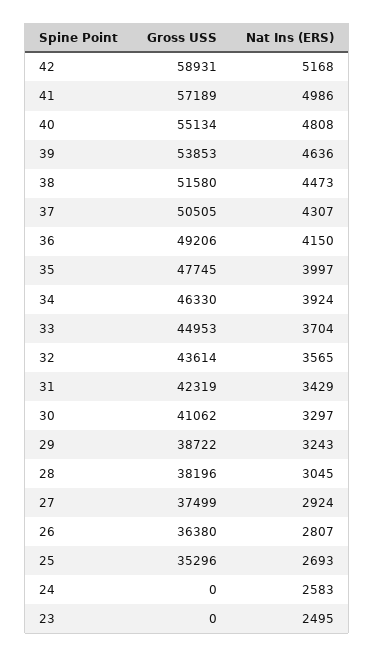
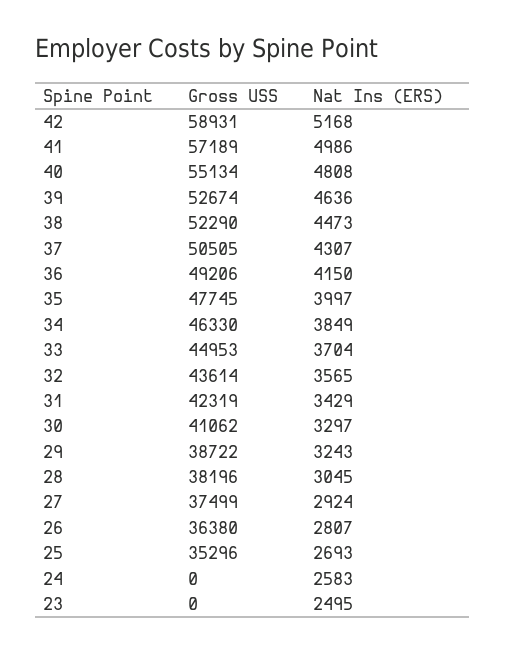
  {
    "Gross USS": {
      "42": 58931,
      "41": 57189,
      "40": 55134,
-     "39": 53853,
+     "39": 52674,
-     "38": 51580,
+     "38": 52290,
      "37": 50505,
      "36": 49206,
      "35": 47745,
      "34": 46330,
      "33": 44953,
      "32": 43614,
      "31": 42319,
      "30": 41062,
      "29": 38722,
      "28": 38196,
      "27": 37499,
      "26": 36380,
      "25": 35296,
      "24": 0,
      "23": 0
    },
    "Nat Ins (ERS)": {
      "42": 5168,
      "41": 4986,
      "40": 4808,
      "39": 4636,
      "38": 4473,
      "37": 4307,
      "36": 4150,
      "35": 3997,
-     "34": 3924,
+     "34": 3849,
      "33": 3704,
      "32": 3565,
      "31": 3429,
      "30": 3297,
      "29": 3243,
      "28": 3045,
      "27": 2924,
      "26": 2807,
      "25": 2693,
      "24": 2583,
      "23": 2495
    }
  }

